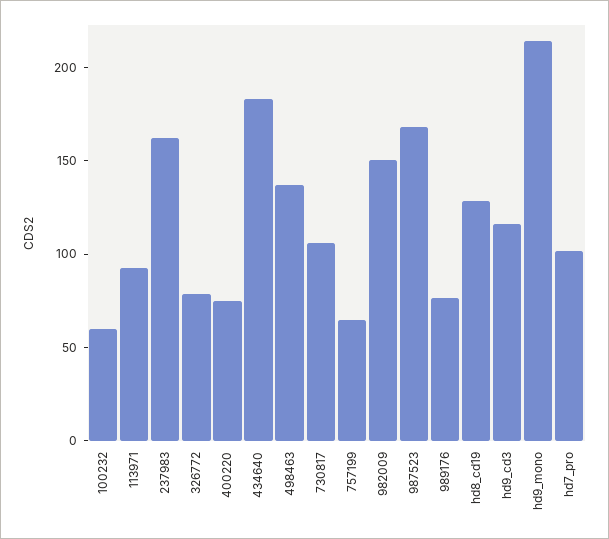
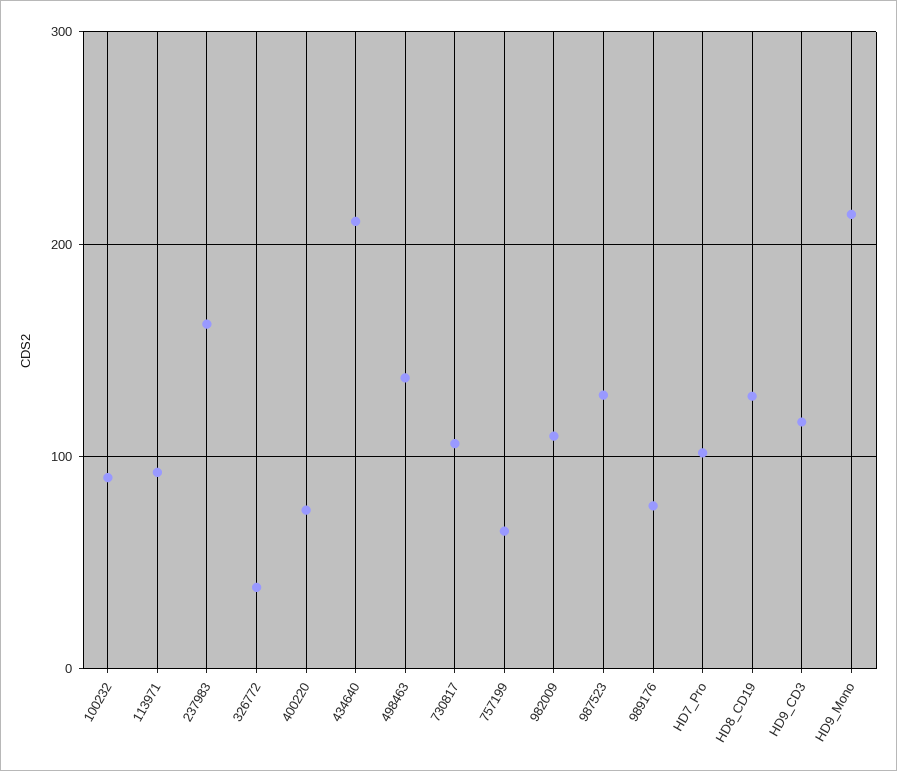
  {
-   "100232": 60,
+   "100232": 90,
    "113971": 90,
    "237983": 160,
-   "326772": 80,
+   "326772": 40,
    "400220": 70,
-   "434640": 180,
+   "434640": 210,
    "498463": 140,
    "730817": 110,
    "757199": 60,
-   "982009": 150,
+   "982009": 110,
-   "987523": 170,
+   "987523": 130,
    "989176": 80,
    "hd8_cd19": 130,
    "hd9_cd3": 120,
    "hd9_mono": 210,
    "hd7_pro": 100
  }

